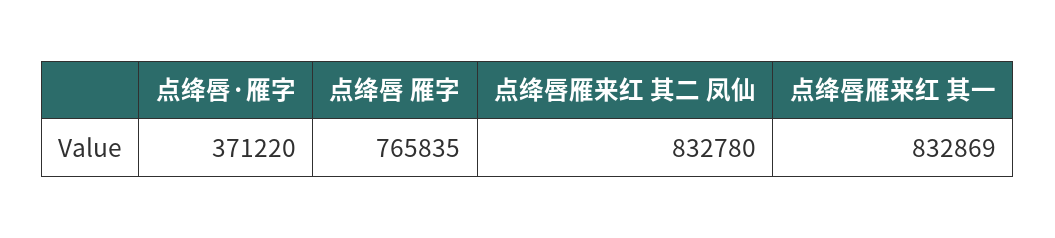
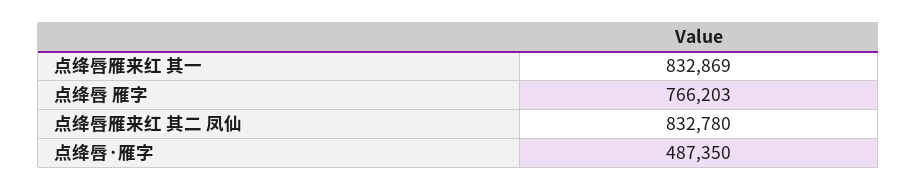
  {
-   "点绛唇·雁字": 371220,
+   "点绛唇·雁字": 487350,
-   "点绛唇 雁字": 765835,
+   "点绛唇 雁字": 766203,
    "点绛唇雁来红 其二 凤仙": 832780,
    "点绛唇雁来红 其一": 832869
  }

